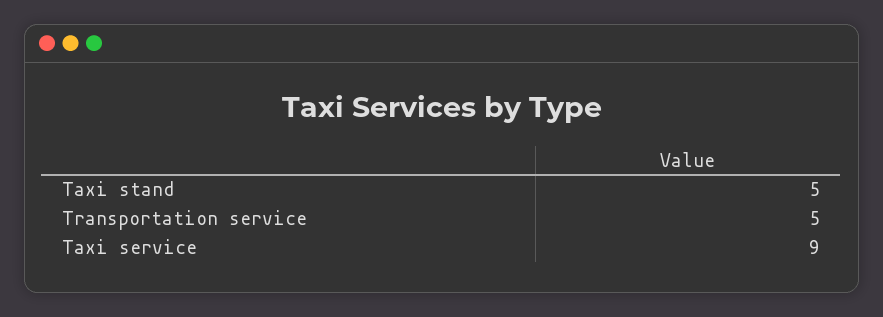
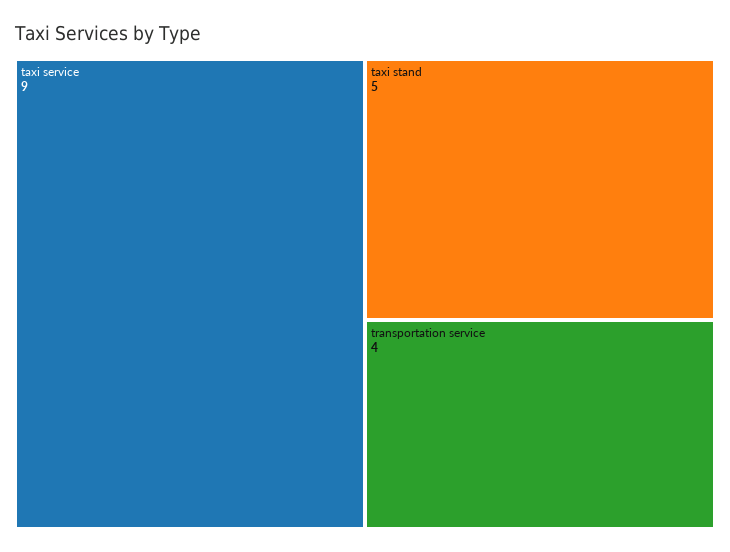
  {
    "Taxi stand": 5,
-   "Transportation service": 5,
+   "Transportation service": 4,
    "Taxi service": 9
  }

